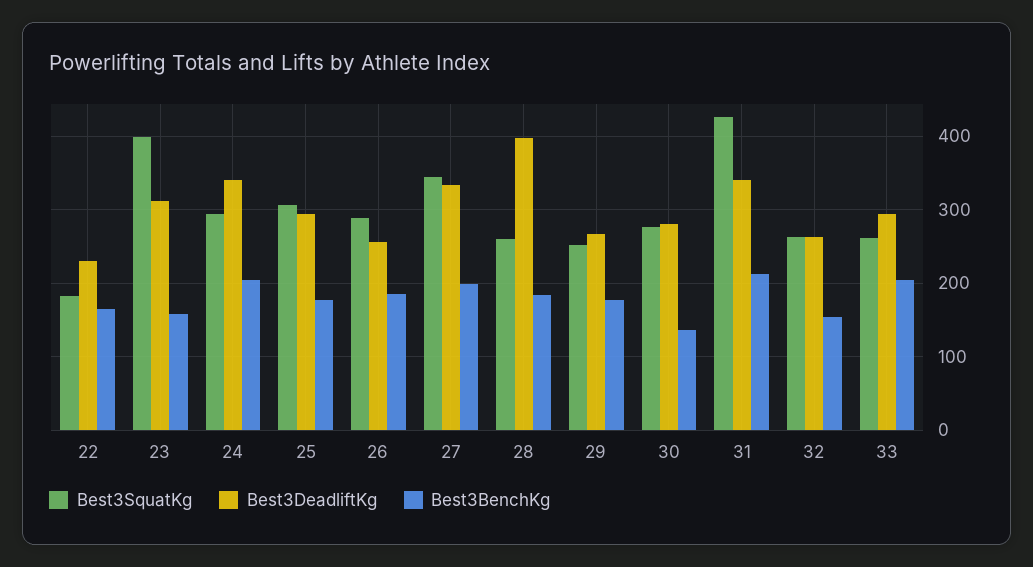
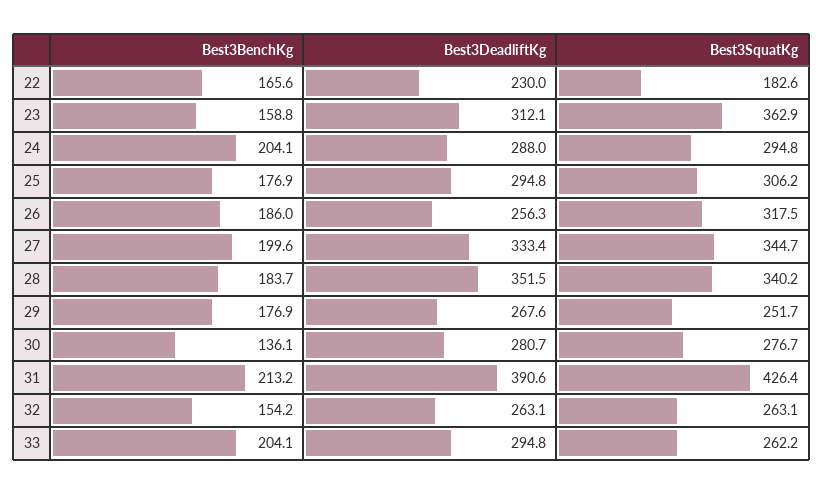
  {
    "Best3SquatKg": {
      "22": 182.6,
-     "23": 400,
+     "23": 362.9,
      "24": 294.8,
      "25": 306.2,
-     "26": 290,
+     "26": 317.5,
      "27": 344.7,
-     "28": 260,
+     "28": 340.2,
      "29": 251.7,
      "30": 276.7,
      "31": 426.4,
      "32": 263.1,
      "33": 262.2
    },
    "Best3DeadliftKg": {
      "22": 230,
      "23": 312.1,
-     "24": 340,
+     "24": 288,
      "25": 294.8,
      "26": 256.3,
      "27": 333.4,
-     "28": 400,
+     "28": 351.5,
      "29": 267.6,
      "30": 280.7,
-     "31": 340,
+     "31": 390.6,
      "32": 263.1,
      "33": 294.8
    },
    "Best3BenchKg": {
      "22": 165.6,
      "23": 158.8,
      "24": 204.1,
      "25": 176.9,
      "26": 186,
      "27": 199.6,
      "28": 183.7,
      "29": 176.9,
      "30": 136.1,
      "31": 213.2,
      "32": 154.2,
      "33": 204.1
    }
  }

